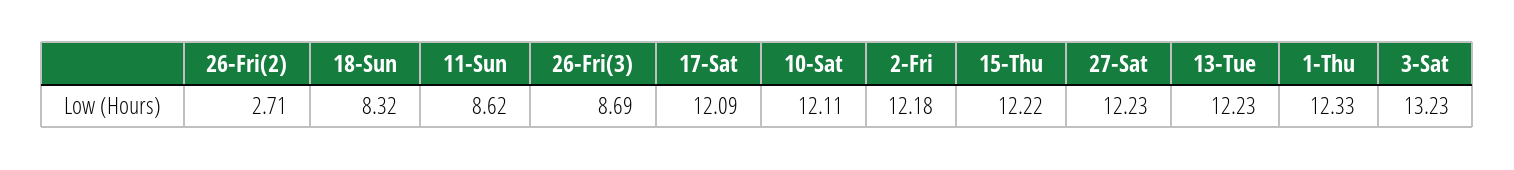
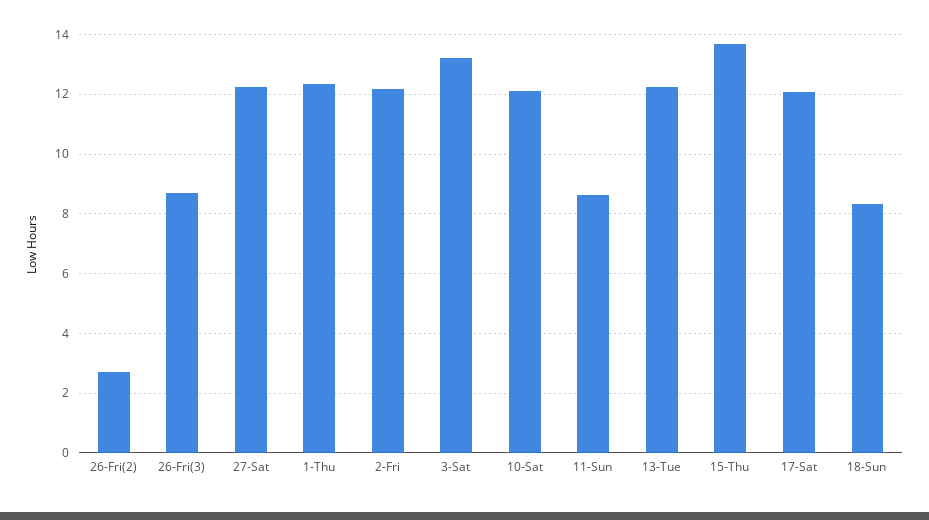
  {
    "26-Fri(2)": 2.71,
    "18-Sun": 8.32,
    "11-Sun": 8.62,
    "26-Fri(3)": 8.69,
    "17-Sat": 12.09,
    "10-Sat": 12.11,
    "2-Fri": 12.18,
-   "15-Thu": 12.22,
+   "15-Thu": 13.75,
    "27-Sat": 12.23,
    "13-Tue": 12.23,
    "1-Thu": 12.33,
    "3-Sat": 13.23
  }

